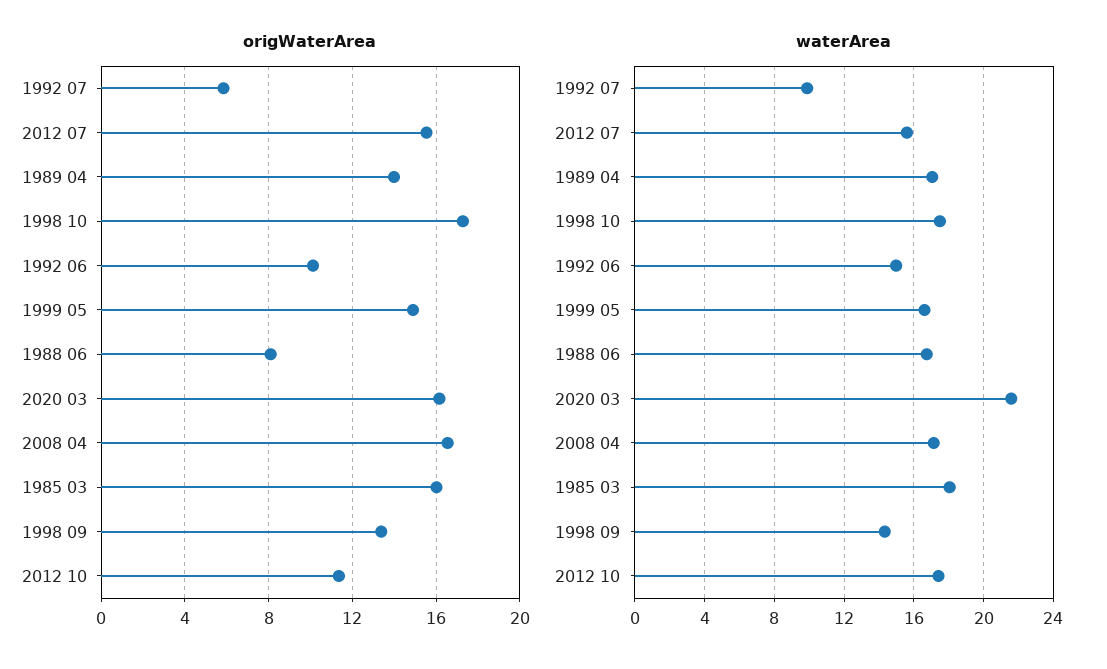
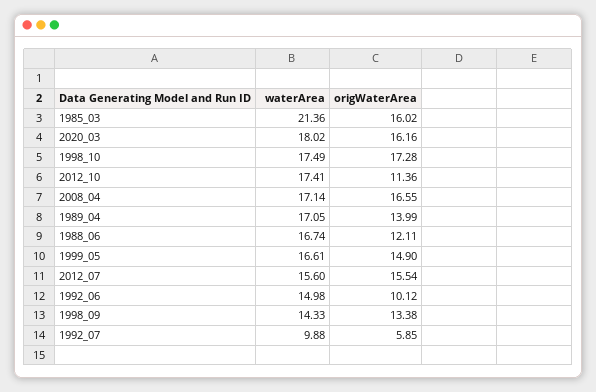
  {
    "origWaterArea": {
      "1992 07": 5.85,
      "2012 07": 15.54,
      "1989 04": 13.99,
      "1998 10": 17.28,
      "1992 06": 10.12,
      "1999 05": 14.9,
-     "1988 06": 8,
+     "1988 06": 12.11,
      "2020 03": 16.16,
      "2008 04": 16.55,
      "1985 03": 16.02,
      "1998 09": 13.38,
      "2012 10": 11.36
    },
    "waterArea": {
      "1992 07": 9.88,
      "2012 07": 15.6,
      "1989 04": 17.05,
      "1998 10": 17.49,
      "1992 06": 14.98,
      "1999 05": 16.61,
      "1988 06": 16.74,
-     "2020 03": 21.5,
+     "2020 03": 18.02,
      "2008 04": 17.14,
-     "1985 03": 18,
+     "1985 03": 21.36,
      "1998 09": 14.33,
      "2012 10": 17.41
    }
  }

